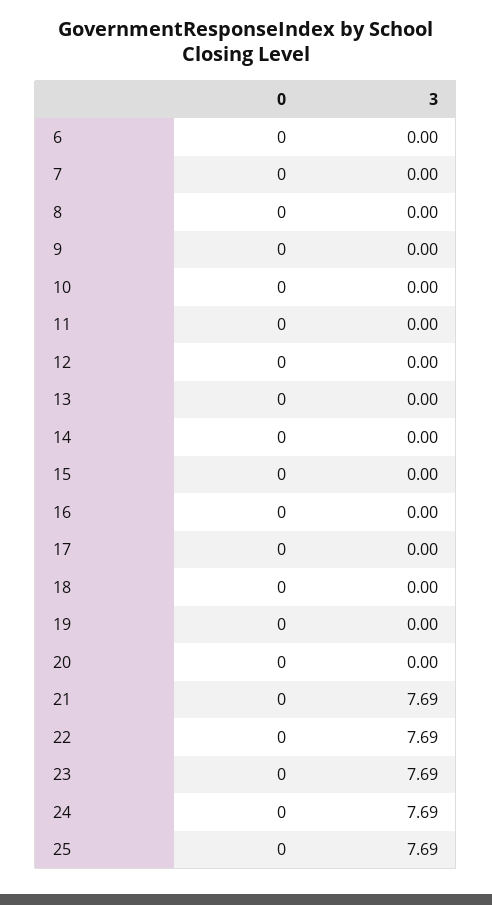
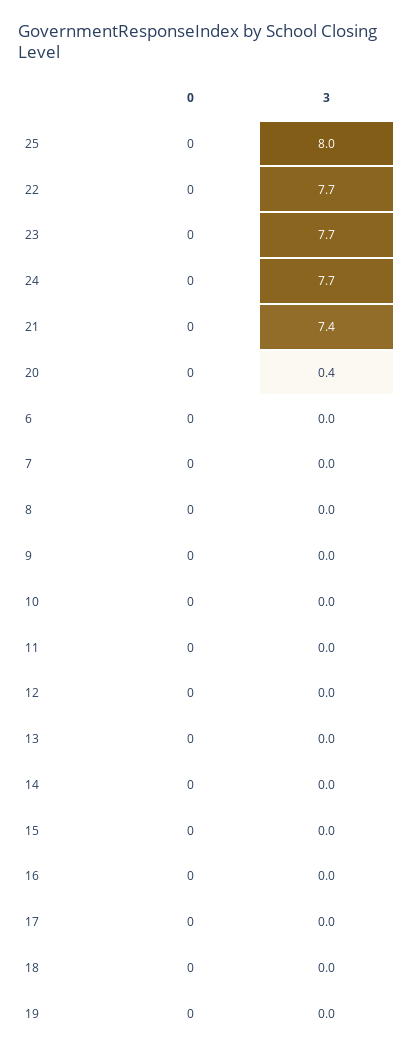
  {
    "0": {
      "6": 0,
      "7": 0,
      "8": 0,
      "9": 0,
      "10": 0,
      "11": 0,
      "12": 0,
      "13": 0,
      "14": 0,
      "15": 0,
      "16": 0,
      "17": 0,
      "18": 0,
      "19": 0,
      "20": 0,
      "21": 0,
      "22": 0,
      "23": 0,
      "24": 0,
      "25": 0
    },
    "3": {
      "6": 0,
      "7": 0,
      "8": 0,
      "9": 0,
      "10": 0,
      "11": 0,
      "12": 0,
      "13": 0,
      "14": 0,
      "15": 0,
      "16": 0,
      "17": 0,
      "18": 0,
      "19": 0,
-     "20": 0,
+     "20": 0.4,
-     "21": 7.69,
+     "21": 7.4,
      "22": 7.69,
      "23": 7.69,
      "24": 7.69,
-     "25": 7.69
+     "25": 8
    }
  }

